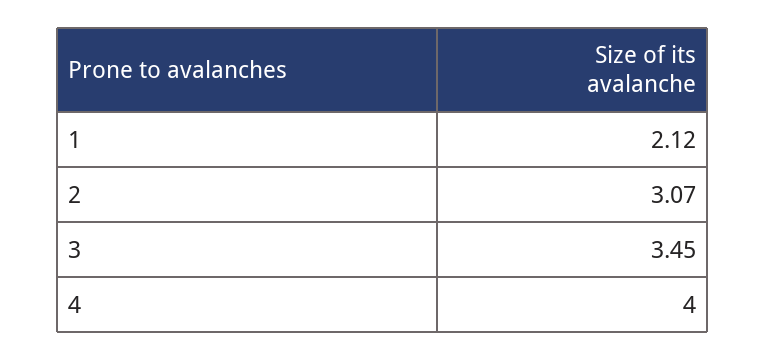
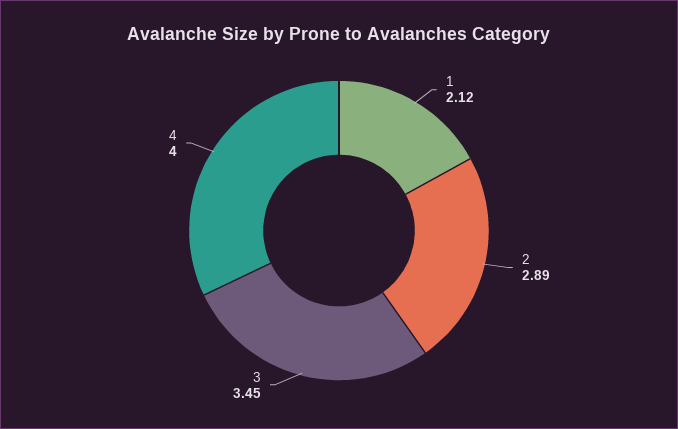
  {
    "1": 2.12,
-   "2": 3.07,
+   "2": 2.89,
    "3": 3.45,
    "4": 4
  }

